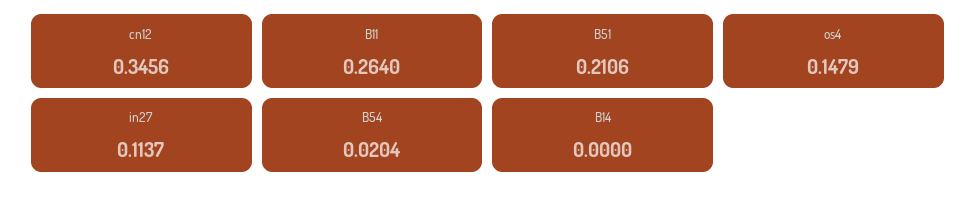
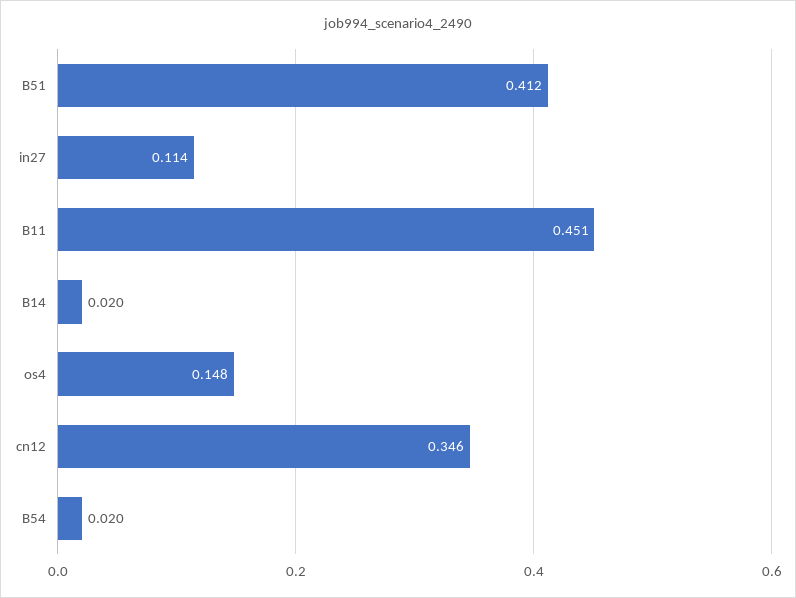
  {
    "cn12": 0.3456,
-   "B11": 0.264,
+   "B11": 0.451,
-   "B51": 0.2106,
+   "B51": 0.412,
    "os4": 0.1479,
    "in27": 0.1137,
    "B54": 0.0204,
-   "B14": 0
+   "B14": 0.02
  }

